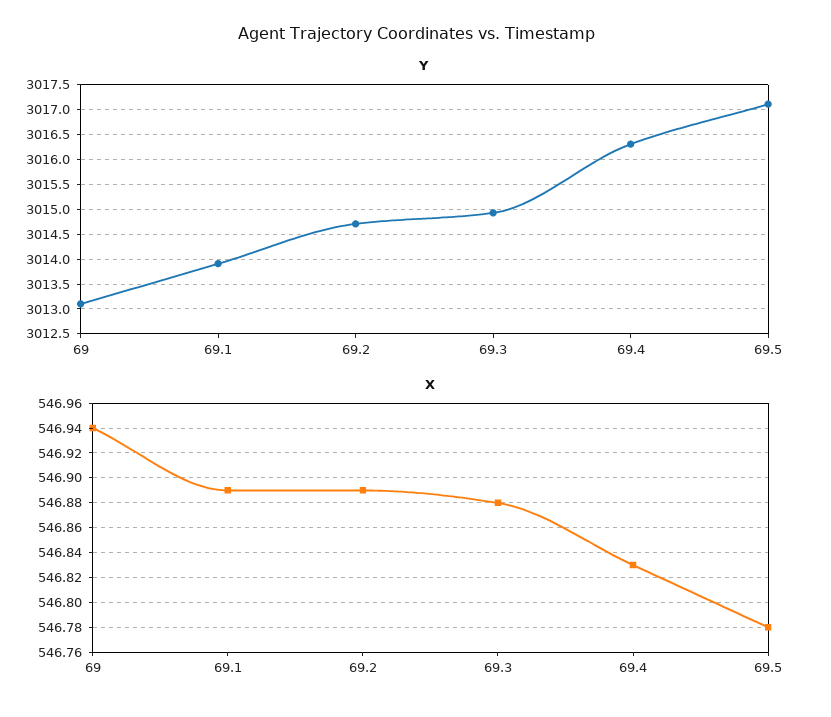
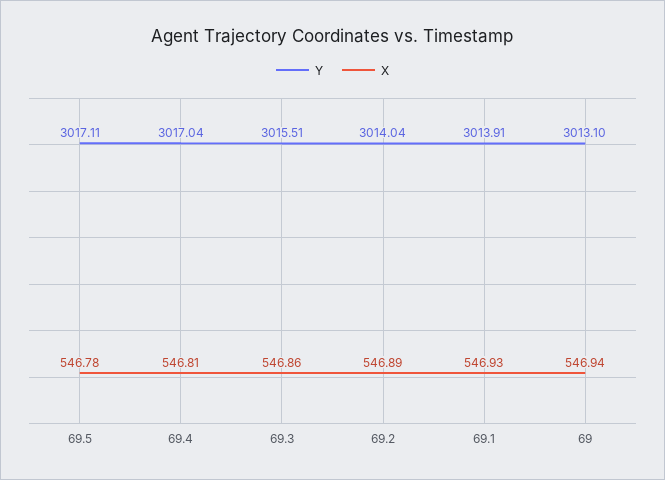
  {
    "Y": {
      "69": 3013.1,
      "69.1": 3013.91,
-     "69.2": 3014.75,
+     "69.2": 3014.04,
-     "69.3": 3015,
+     "69.3": 3015.51,
-     "69.4": 3016.25,
+     "69.4": 3017.04,
      "69.5": 3017.11
    },
    "X": {
      "69": 546.94,
-     "69.1": 546.89,
+     "69.1": 546.93,
      "69.2": 546.89,
-     "69.3": 546.88,
+     "69.3": 546.86,
-     "69.4": 546.83,
+     "69.4": 546.81,
      "69.5": 546.78
    }
  }

